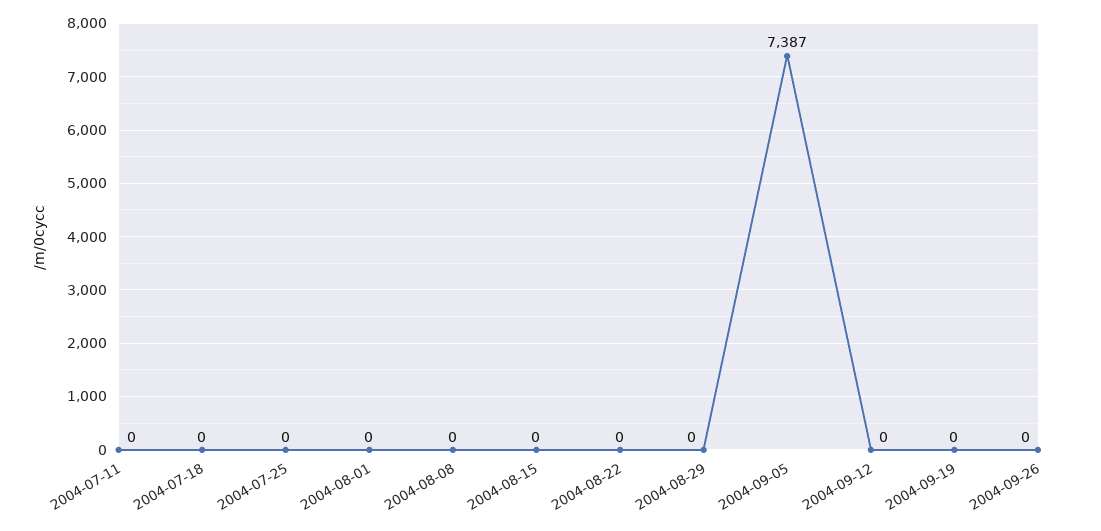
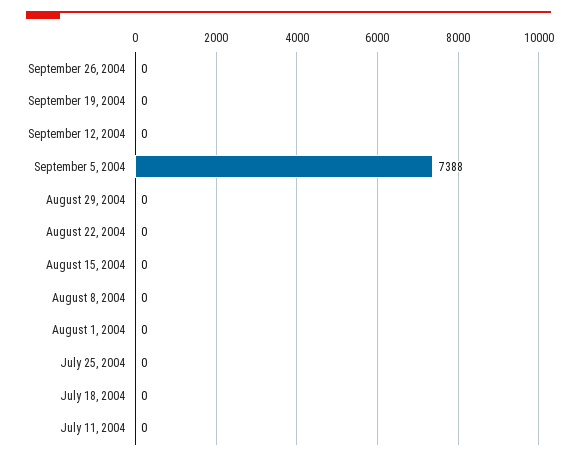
  {
    "2004-07-11": 0,
    "2004-07-18": 0,
    "2004-07-25": 0,
    "2004-08-01": 0,
    "2004-08-08": 0,
    "2004-08-15": 0,
    "2004-08-22": 0,
    "2004-08-29": 0,
-   "2004-09-05": 7387,
+   "2004-09-05": 7388,
    "2004-09-12": 0,
    "2004-09-19": 0,
    "2004-09-26": 0
  }

